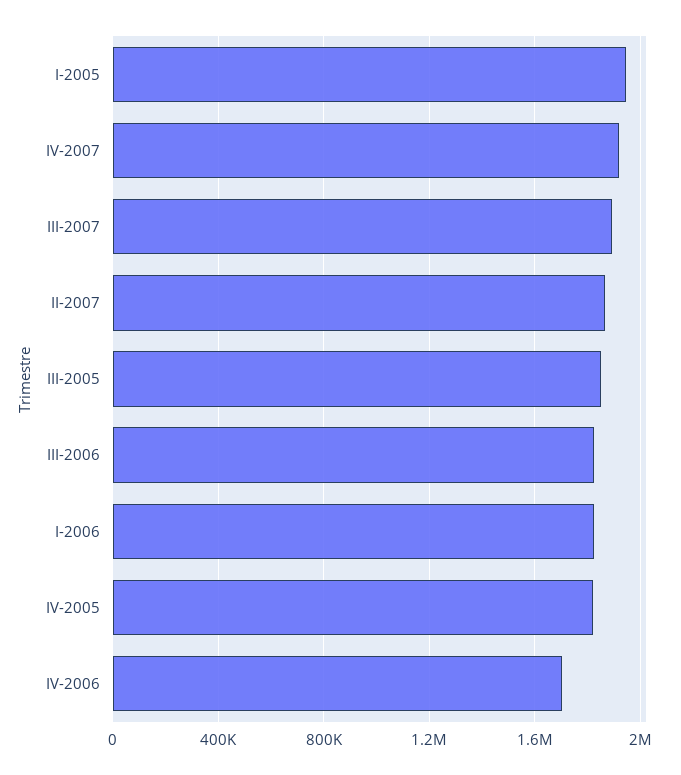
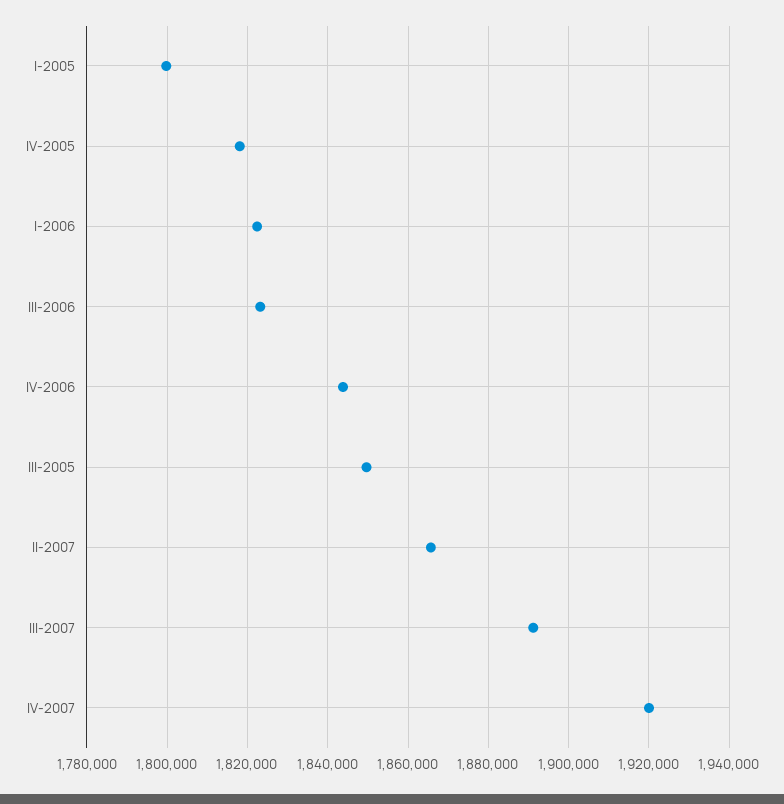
  {
-   "I-2005": 1950000,
+   "I-2005": 1800000,
    "IV-2007": 1920000,
    "III-2007": 1892000,
    "II-2007": 1866000,
    "III-2005": 1850000,
    "III-2006": 1824000,
    "I-2006": 1822000,
    "IV-2005": 1818000,
-   "IV-2006": 1700000
+   "IV-2006": 1844000
  }

